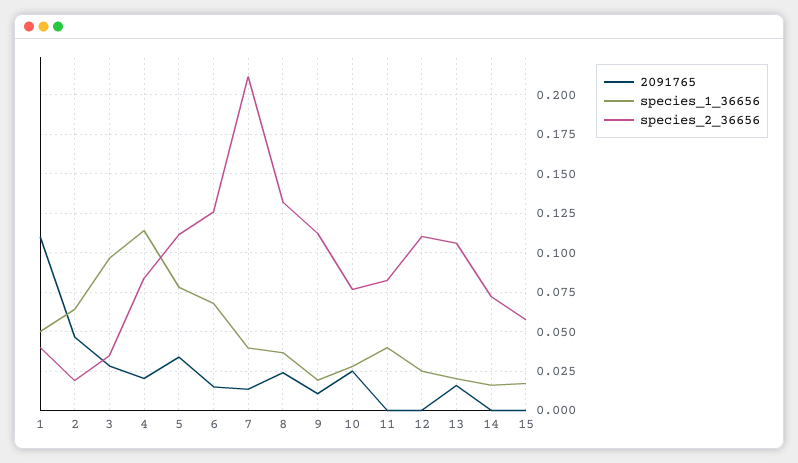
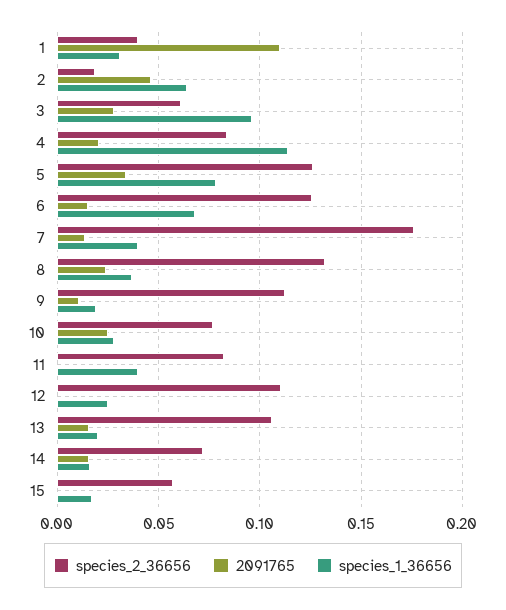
  {
    "2091765": {
      "1": 0.11,
      "2": 0.045,
      "3": 0.03,
      "4": 0.02,
      "5": 0.035,
      "6": 0.015,
      "7": 0.015,
      "8": 0.025,
      "9": 0.01,
      "10": 0.025,
      "11": 0,
      "12": 0,
      "13": 0.015,
-     "14": 0,
+     "14": 0.015,
      "15": 0
    },
    "species_1_36656": {
-     "1": 0.05,
+     "1": 0.03,
      "2": 0.065,
      "3": 0.095,
      "4": 0.115,
      "5": 0.08,
      "6": 0.07,
      "7": 0.04,
      "8": 0.035,
      "9": 0.02,
      "10": 0.03,
      "11": 0.04,
      "12": 0.025,
      "13": 0.02,
      "14": 0.015,
      "15": 0.015
    },
    "species_2_36656": {
      "1": 0.04,
      "2": 0.02,
-     "3": 0.035,
+     "3": 0.06,
      "4": 0.085,
-     "5": 0.11,
+     "5": 0.125,
      "6": 0.125,
-     "7": 0.21,
+     "7": 0.175,
      "8": 0.13,
      "9": 0.11,
      "10": 0.075,
      "11": 0.085,
      "12": 0.11,
      "13": 0.105,
      "14": 0.07,
      "15": 0.055
    }
  }

